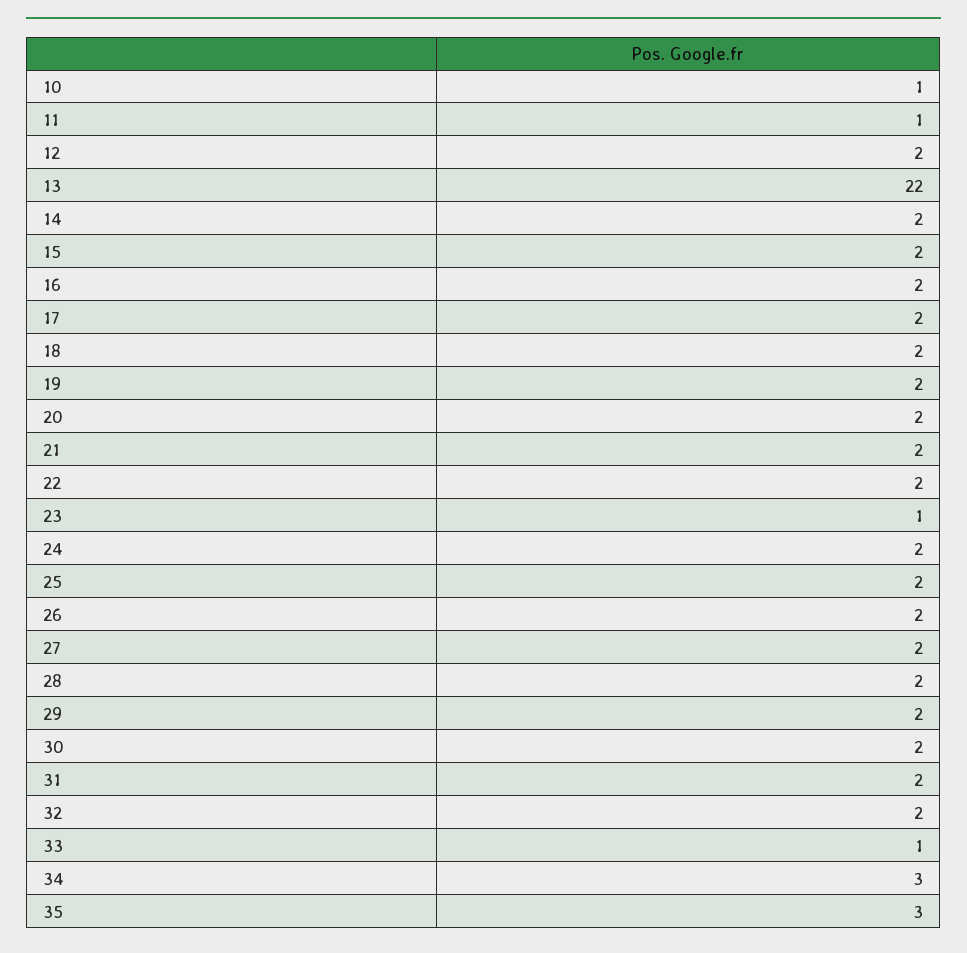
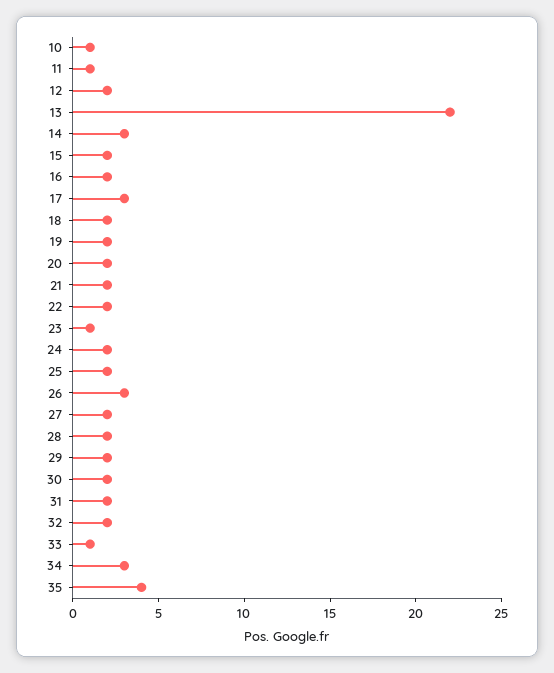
  {
    "10": 1,
    "11": 1,
    "12": 2,
    "13": 22,
-   "14": 2,
+   "14": 3,
    "15": 2,
    "16": 2,
-   "17": 2,
+   "17": 3,
    "18": 2,
    "19": 2,
    "20": 2,
    "21": 2,
    "22": 2,
    "23": 1,
    "24": 2,
    "25": 2,
-   "26": 2,
+   "26": 3,
    "27": 2,
    "28": 2,
    "29": 2,
    "30": 2,
    "31": 2,
    "32": 2,
    "33": 1,
    "34": 3,
-   "35": 3
+   "35": 4
  }

